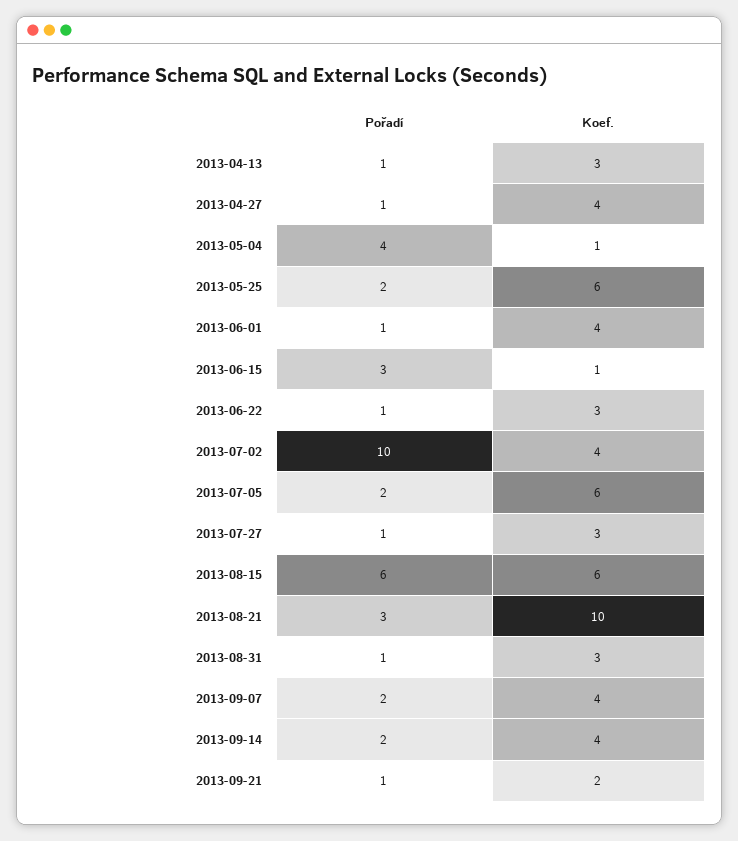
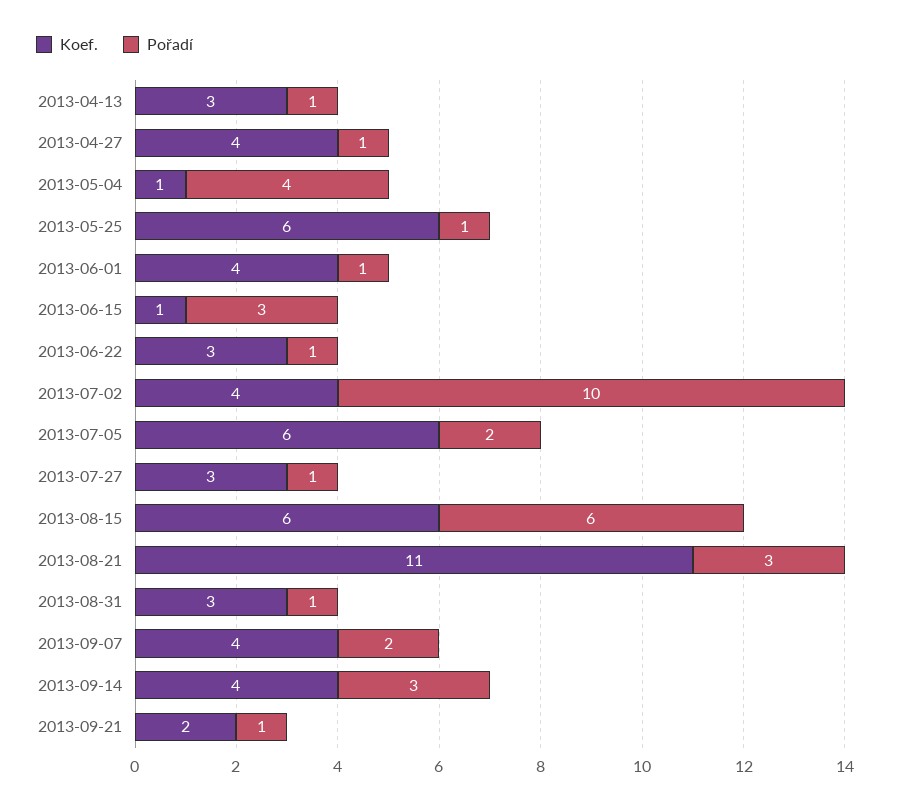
  {
    "Pořadí": {
      "2013-04-13": 1,
      "2013-04-27": 1,
      "2013-05-04": 4,
-     "2013-05-25": 2,
+     "2013-05-25": 1,
      "2013-06-01": 1,
      "2013-06-15": 3,
      "2013-06-22": 1,
      "2013-07-02": 10,
      "2013-07-05": 2,
      "2013-07-27": 1,
      "2013-08-15": 6,
      "2013-08-21": 3,
      "2013-08-31": 1,
      "2013-09-07": 2,
-     "2013-09-14": 2,
+     "2013-09-14": 3,
      "2013-09-21": 1
    },
    "Koef.": {
      "2013-04-13": 3,
      "2013-04-27": 4,
      "2013-05-04": 1,
      "2013-05-25": 6,
      "2013-06-01": 4,
      "2013-06-15": 1,
      "2013-06-22": 3,
      "2013-07-02": 4,
      "2013-07-05": 6,
      "2013-07-27": 3,
      "2013-08-15": 6,
-     "2013-08-21": 10,
+     "2013-08-21": 11,
      "2013-08-31": 3,
      "2013-09-07": 4,
      "2013-09-14": 4,
      "2013-09-21": 2
    }
  }

